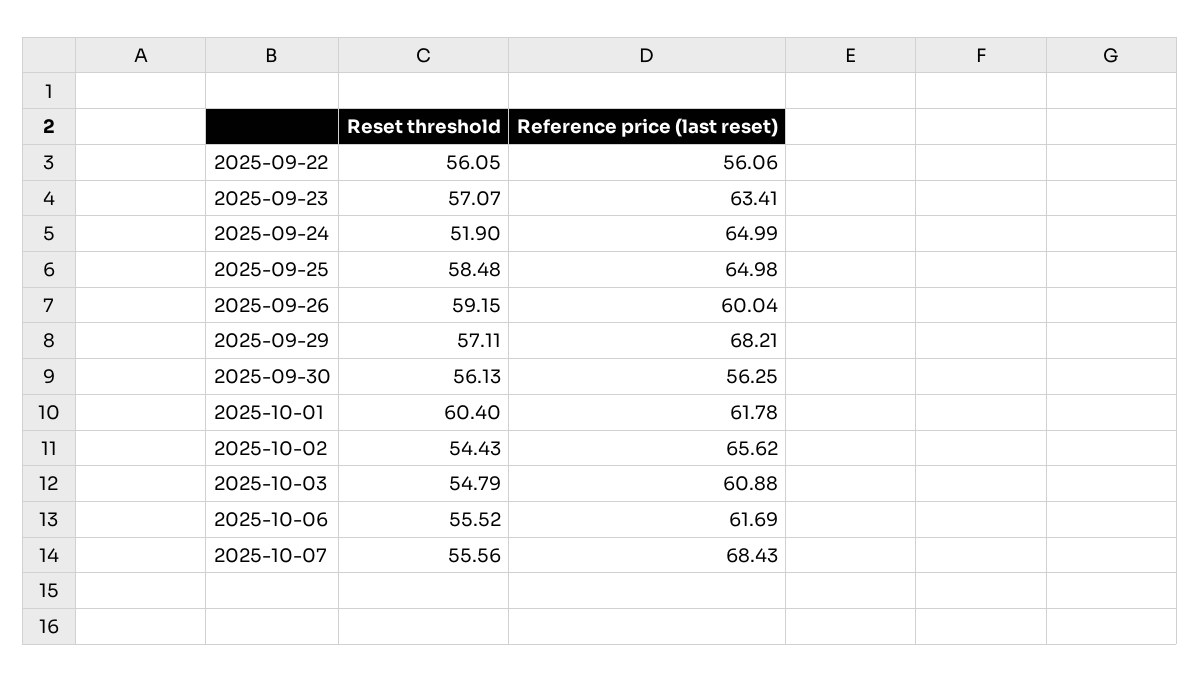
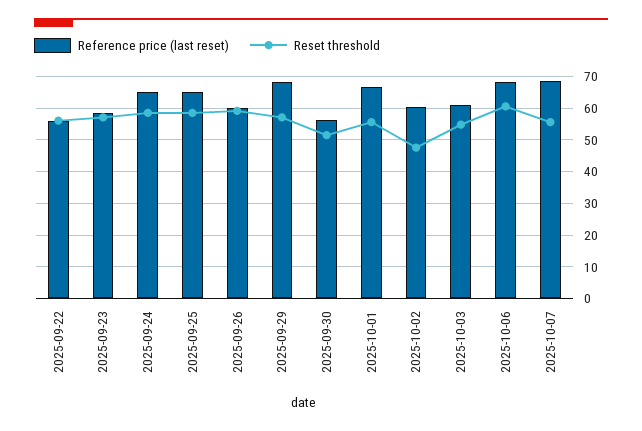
  {
    "Reset threshold": {
      "2025-09-22": 56.05,
      "2025-09-23": 57.07,
-     "2025-09-24": 51.9,
+     "2025-09-24": 58,
      "2025-09-25": 58.48,
      "2025-09-26": 59.15,
      "2025-09-29": 57.11,
-     "2025-09-30": 56.13,
+     "2025-09-30": 52,
-     "2025-10-01": 60.4,
+     "2025-10-01": 56,
-     "2025-10-02": 54.43,
+     "2025-10-02": 48,
      "2025-10-03": 54.79,
-     "2025-10-06": 55.52,
+     "2025-10-06": 60,
      "2025-10-07": 55.56
    },
    "Reference price (last reset)": {
      "2025-09-22": 56.06,
-     "2025-09-23": 63.41,
+     "2025-09-23": 58,
      "2025-09-24": 64.99,
      "2025-09-25": 64.98,
      "2025-09-26": 60.04,
      "2025-09-29": 68.21,
      "2025-09-30": 56.25,
-     "2025-10-01": 61.78,
+     "2025-10-01": 66,
-     "2025-10-02": 65.62,
+     "2025-10-02": 60,
      "2025-10-03": 60.88,
-     "2025-10-06": 61.69,
+     "2025-10-06": 68,
      "2025-10-07": 68.43
    }
  }

